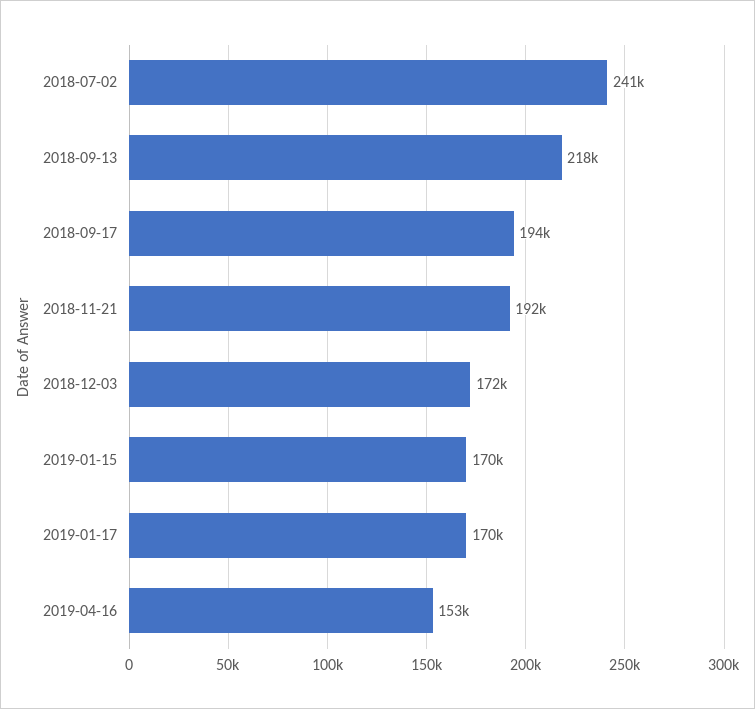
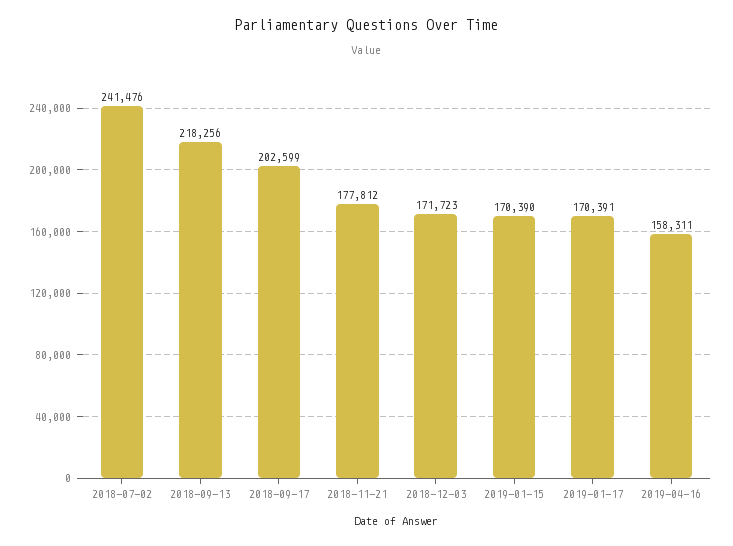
  {
    "2018-07-02": 241476,
    "2018-09-13": 218256,
-   "2018-09-17": 194000,
+   "2018-09-17": 202599,
-   "2018-11-21": 192000,
+   "2018-11-21": 177812,
    "2018-12-03": 171723,
    "2019-01-15": 170390,
    "2019-01-17": 170391,
-   "2019-04-16": 153000
+   "2019-04-16": 158311
  }

